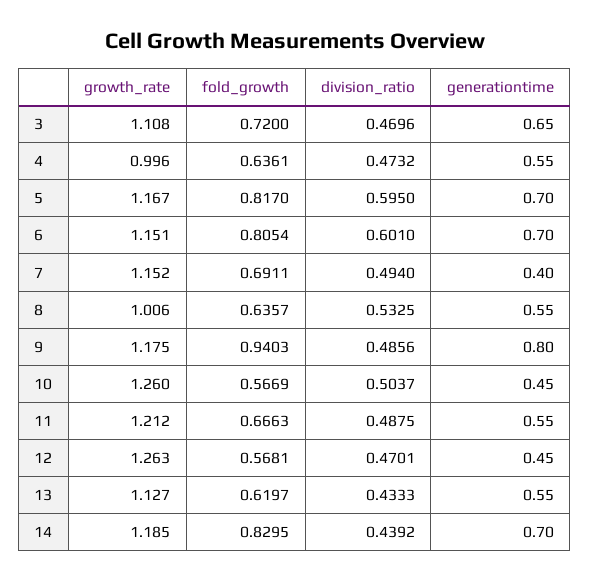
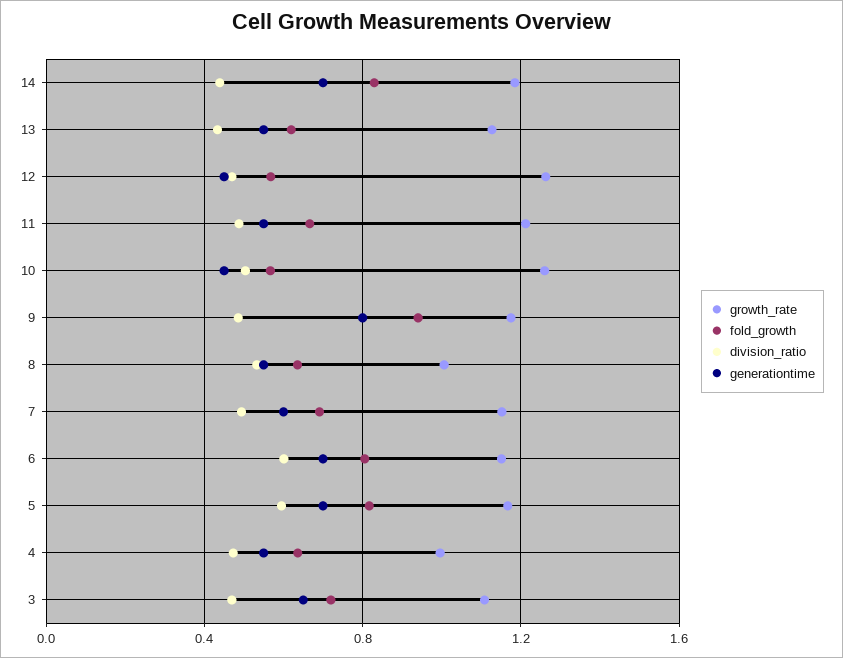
  {
    "growth_rate": {
      "3": 1.108,
      "4": 0.996,
      "5": 1.167,
      "6": 1.151,
      "7": 1.152,
      "8": 1.006,
      "9": 1.175,
      "10": 1.26,
      "11": 1.212,
      "12": 1.263,
      "13": 1.127,
      "14": 1.185
    },
    "fold_growth": {
      "3": 0.72,
      "4": 0.6361,
      "5": 0.817,
      "6": 0.8054,
      "7": 0.6911,
      "8": 0.6357,
      "9": 0.9403,
      "10": 0.5669,
      "11": 0.6663,
      "12": 0.5681,
      "13": 0.6197,
      "14": 0.8295
    },
    "division_ratio": {
      "3": 0.4696,
      "4": 0.4732,
      "5": 0.595,
      "6": 0.601,
      "7": 0.494,
      "8": 0.5325,
      "9": 0.4856,
      "10": 0.5037,
      "11": 0.4875,
      "12": 0.4701,
      "13": 0.4333,
      "14": 0.4392
    },
    "generationtime": {
      "3": 0.65,
      "4": 0.55,
      "5": 0.7,
      "6": 0.7,
-     "7": 0.4,
+     "7": 0.6,
      "8": 0.55,
      "9": 0.8,
      "10": 0.45,
      "11": 0.55,
      "12": 0.45,
      "13": 0.55,
      "14": 0.7
    }
  }

